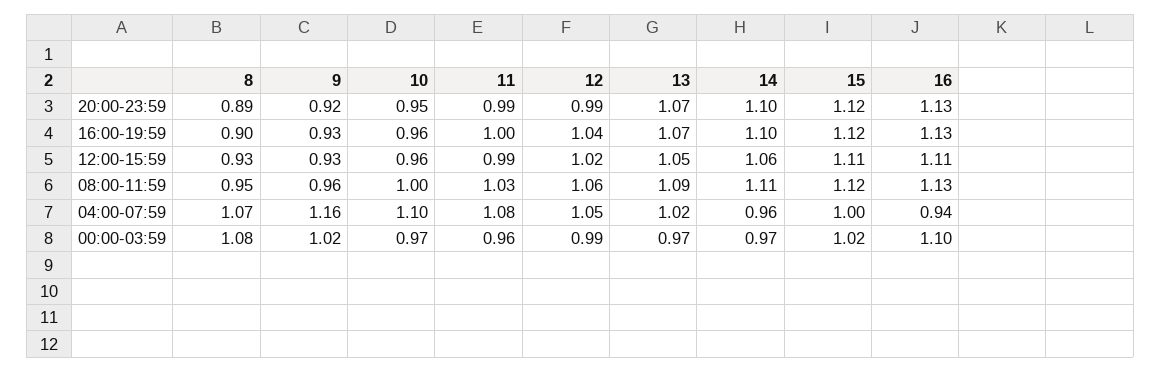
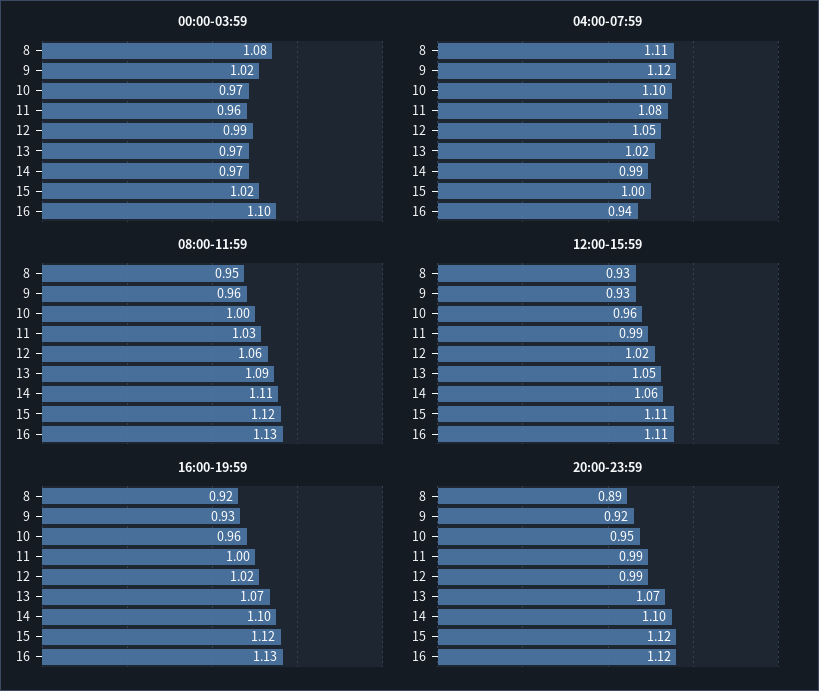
  {
    "20:00-23:59": {
      "8": 0.89,
      "9": 0.92,
      "10": 0.95,
      "11": 0.99,
      "12": 0.99,
      "13": 1.07,
      "14": 1.1,
      "15": 1.12,
-     "16": 1.13
+     "16": 1.12
    },
    "16:00-19:59": {
-     "8": 0.9,
+     "8": 0.92,
      "9": 0.93,
      "10": 0.96,
      "11": 1,
-     "12": 1.04,
+     "12": 1.02,
      "13": 1.07,
      "14": 1.1,
      "15": 1.12,
      "16": 1.13
    },
    "12:00-15:59": {
      "8": 0.93,
      "9": 0.93,
      "10": 0.96,
      "11": 0.99,
      "12": 1.02,
      "13": 1.05,
      "14": 1.06,
      "15": 1.11,
      "16": 1.11
    },
    "08:00-11:59": {
      "8": 0.95,
      "9": 0.96,
      "10": 1,
      "11": 1.03,
      "12": 1.06,
      "13": 1.09,
      "14": 1.11,
      "15": 1.12,
      "16": 1.13
    },
    "04:00-07:59": {
-     "8": 1.07,
+     "8": 1.11,
-     "9": 1.16,
+     "9": 1.12,
      "10": 1.1,
      "11": 1.08,
      "12": 1.05,
      "13": 1.02,
-     "14": 0.96,
+     "14": 0.99,
      "15": 1,
      "16": 0.94
    },
    "00:00-03:59": {
      "8": 1.08,
      "9": 1.02,
      "10": 0.97,
      "11": 0.96,
      "12": 0.99,
      "13": 0.97,
      "14": 0.97,
      "15": 1.02,
      "16": 1.1
    }
  }

